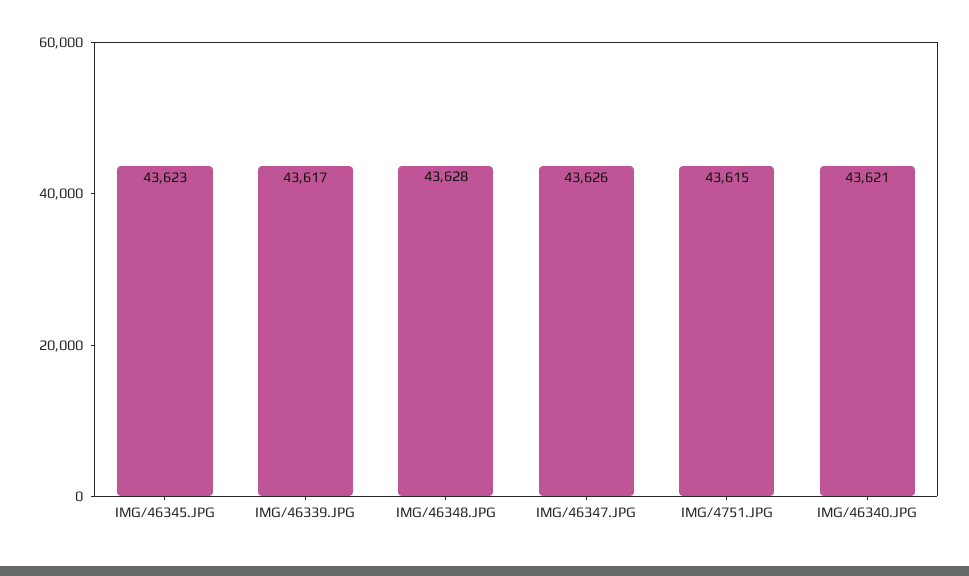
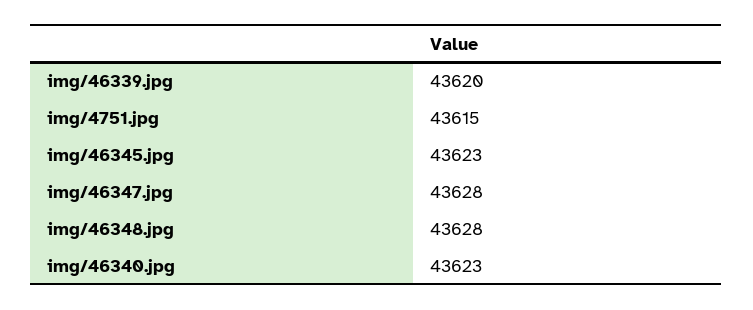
  {
    "IMG/46345.JPG": 43623,
-   "IMG/46339.JPG": 43617,
+   "IMG/46339.JPG": 43620,
    "IMG/46348.JPG": 43628,
-   "IMG/46347.JPG": 43626,
+   "IMG/46347.JPG": 43628,
    "IMG/4751.JPG": 43615,
-   "IMG/46340.JPG": 43621
+   "IMG/46340.JPG": 43623
  }

